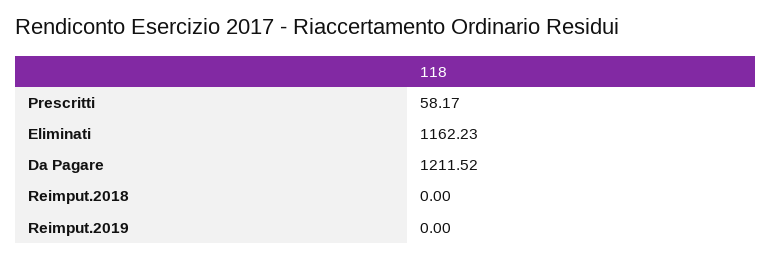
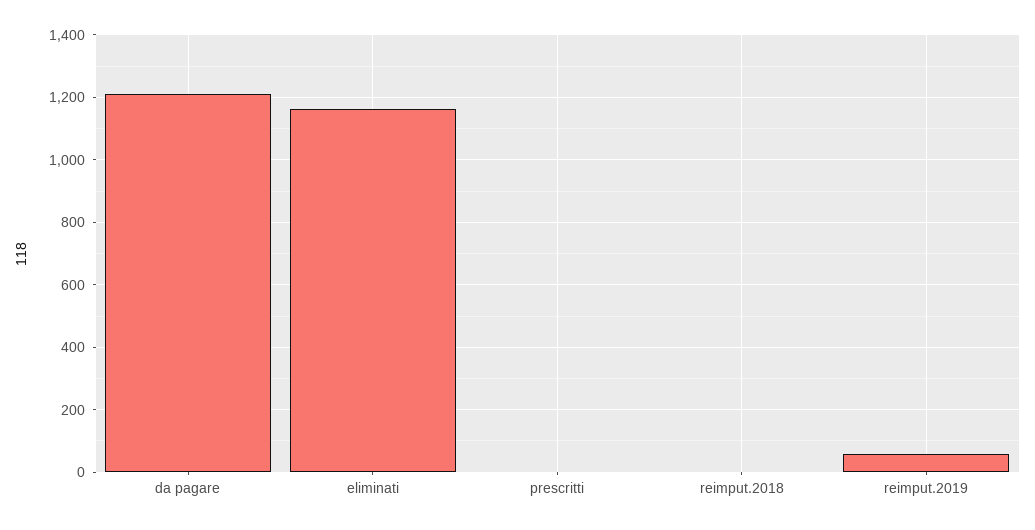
  {
-   "Prescritti": 58.17,
+   "Prescritti": 0,
    "Eliminati": 1162.23,
    "Da Pagare": 1211.52,
    "Reimput.2018": 0,
-   "Reimput.2019": 0
+   "Reimput.2019": 60
  }

